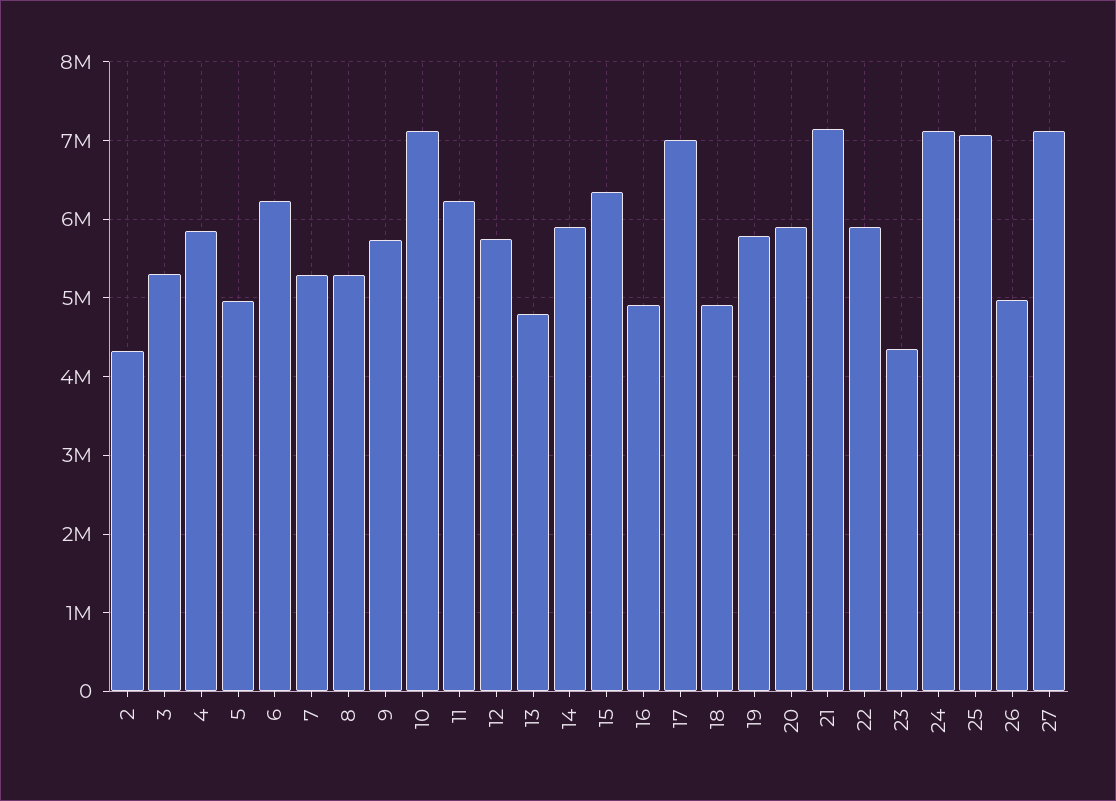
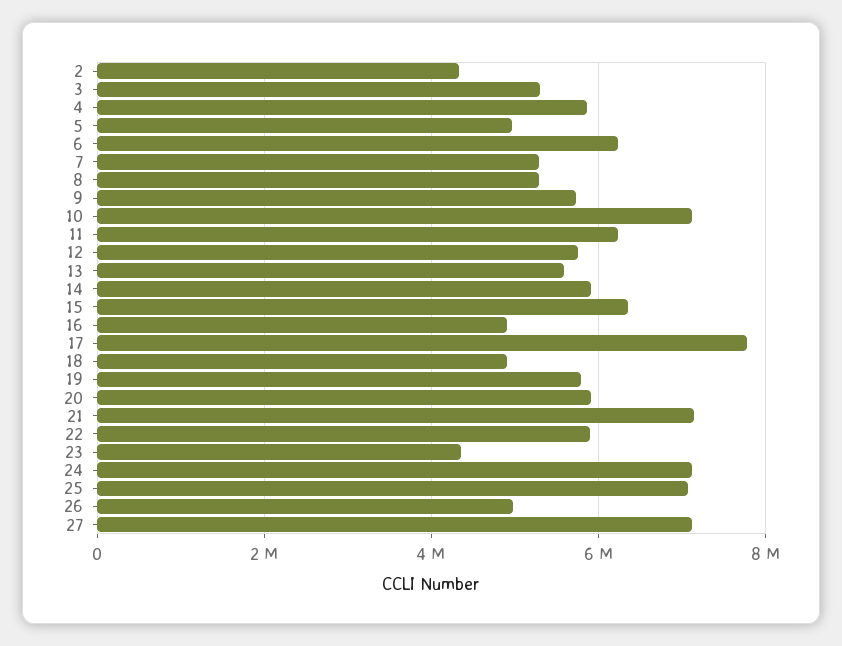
  {
    "2": 4300000,
    "3": 5300000,
    "4": 5900000,
    "5": 5000000,
    "6": 6200000,
    "7": 5300000,
    "8": 5300000,
    "9": 5700000,
    "10": 7100000,
    "11": 6200000,
    "12": 5800000,
-   "13": 4800000,
+   "13": 5600000,
    "14": 5900000,
    "15": 6400000,
    "16": 4900000,
-   "17": 7000000,
+   "17": 7800000,
    "18": 4900000,
    "19": 5800000,
    "20": 5900000,
    "21": 7100000,
    "22": 5900000,
    "23": 4400000,
    "24": 7100000,
    "25": 7100000,
    "26": 5000000,
    "27": 7100000
  }

